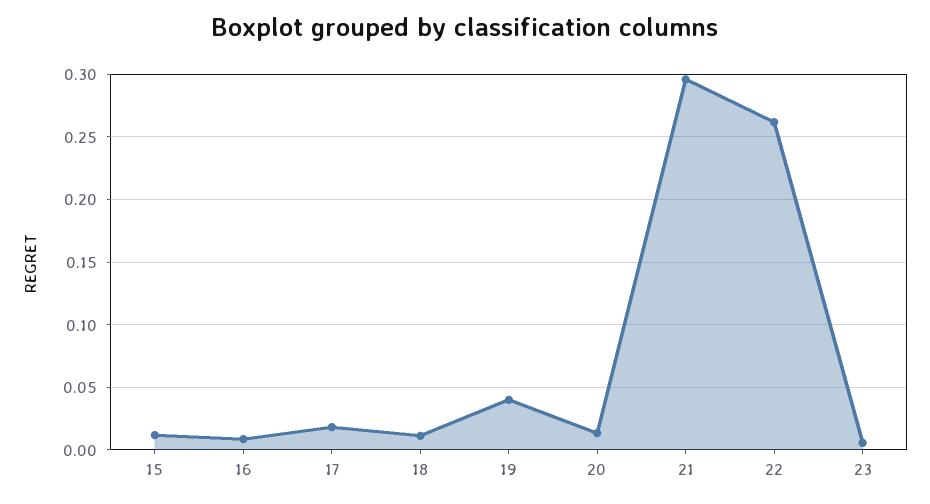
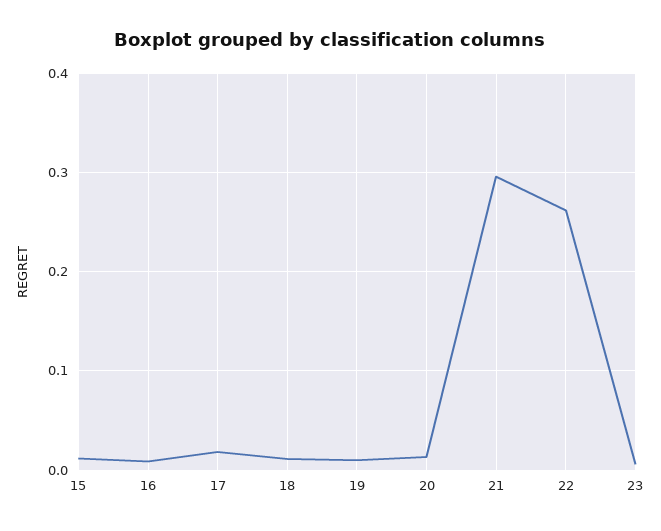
  {
    "15": 0.01,
    "16": 0.01,
    "17": 0.02,
    "18": 0.01,
-   "19": 0.04,
+   "19": 0.01,
    "20": 0.015,
    "21": 0.295,
    "22": 0.26,
    "23": 0.005
  }

